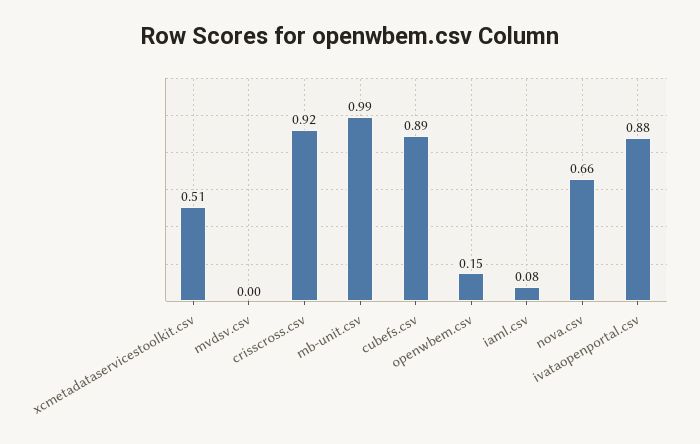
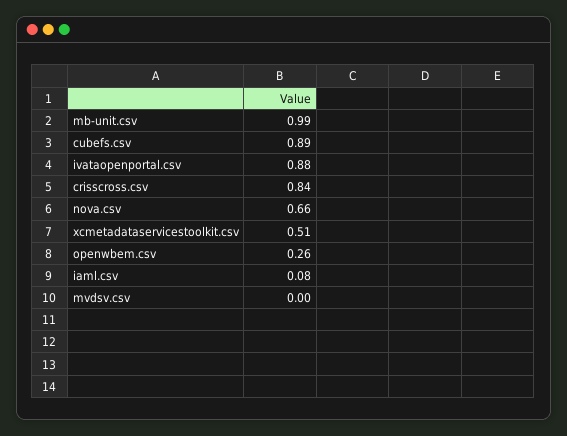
  {
    "xcmetadataservicestoolkit.csv": 0.51,
    "mvdsv.csv": 0,
-   "crisscross.csv": 0.92,
+   "crisscross.csv": 0.84,
    "mb-unit.csv": 0.99,
    "cubefs.csv": 0.89,
-   "openwbem.csv": 0.15,
+   "openwbem.csv": 0.26,
    "iaml.csv": 0.08,
    "nova.csv": 0.66,
    "ivataopenportal.csv": 0.88
  }

